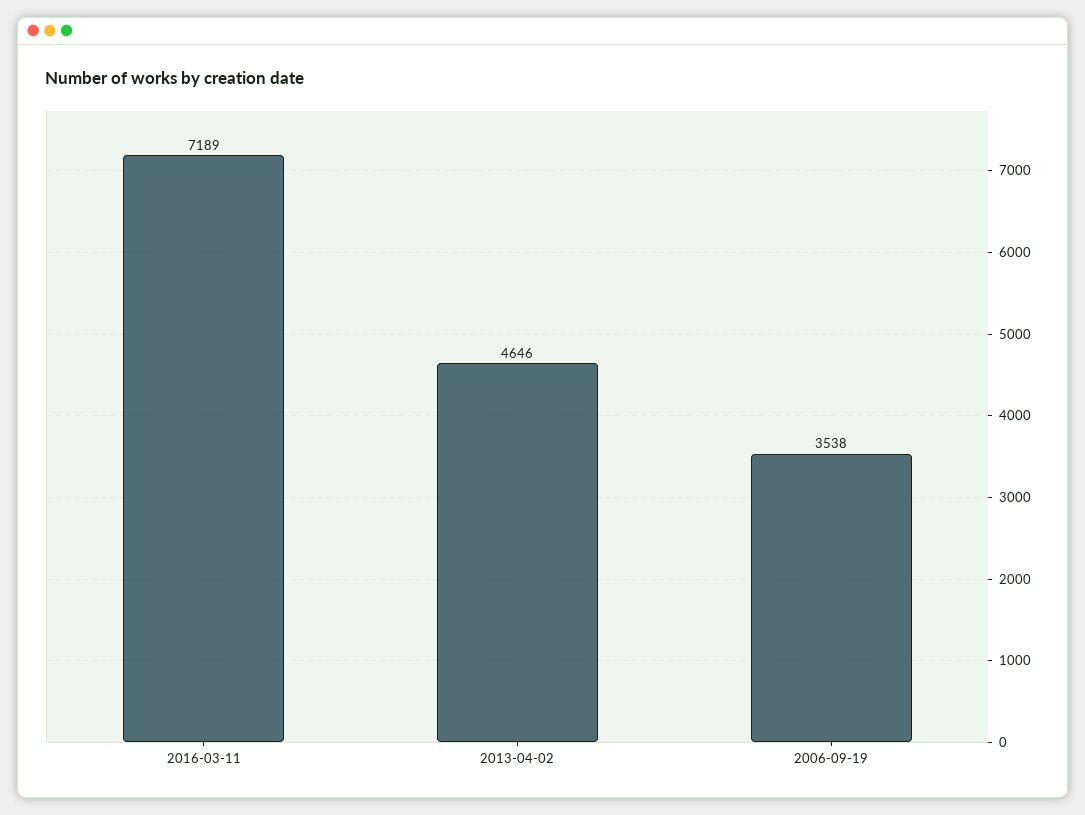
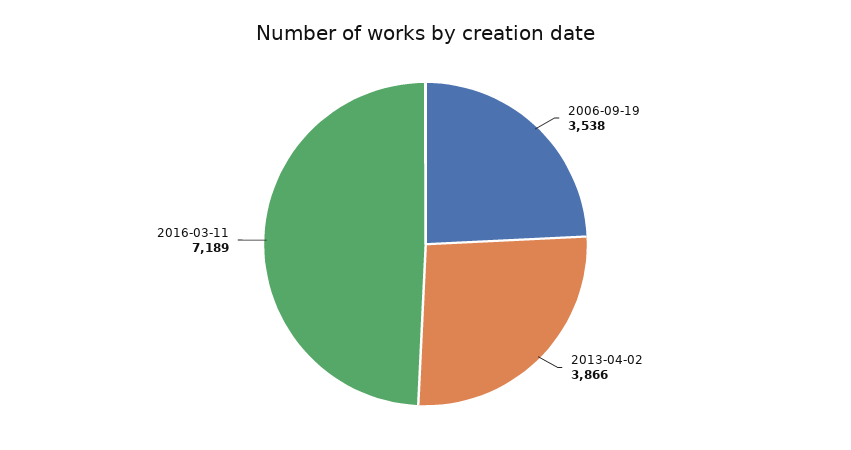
  {
    "2016-03-11": 7189,
-   "2013-04-02": 4646,
+   "2013-04-02": 3866,
    "2006-09-19": 3538
  }

